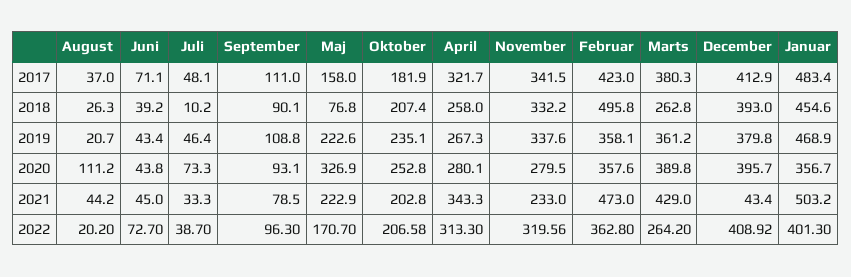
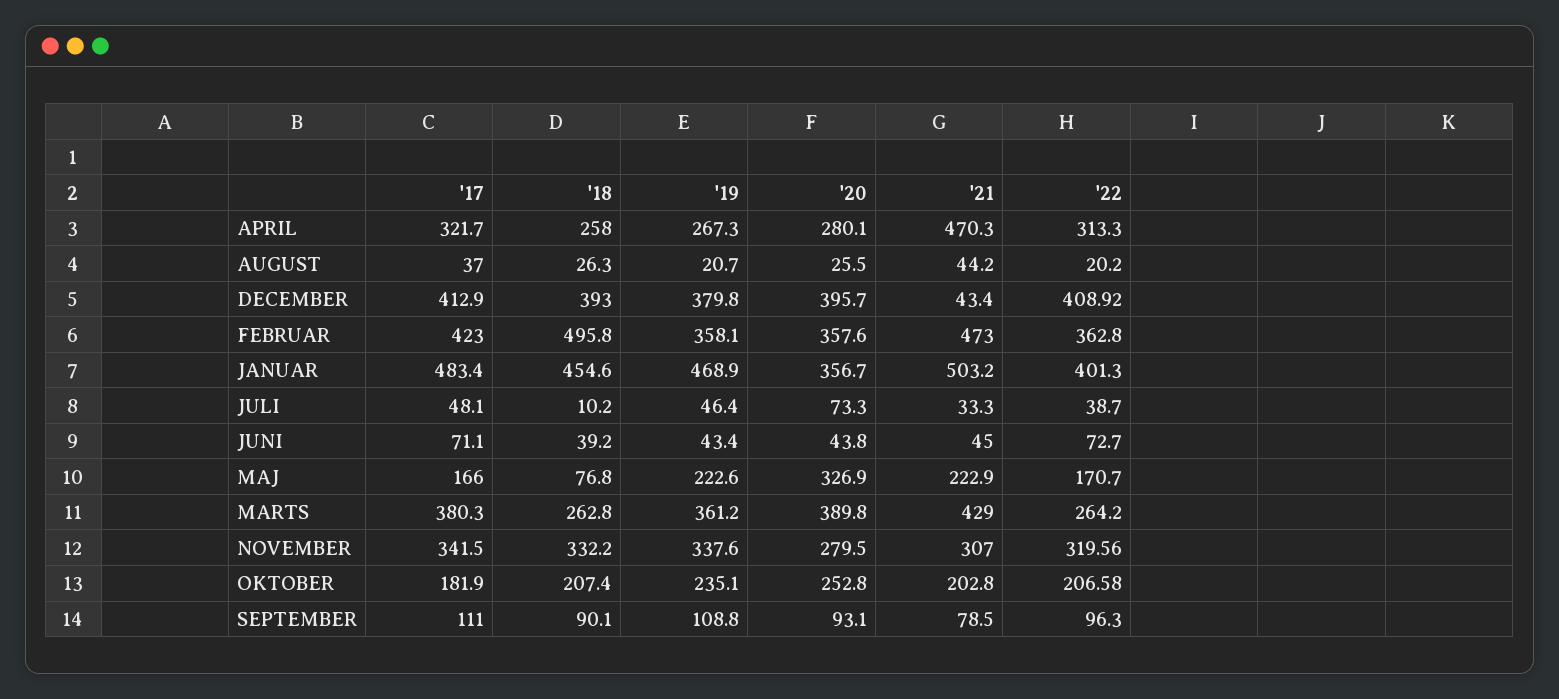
  {
    "August": {
      "2017": 37,
      "2018": 26.3,
      "2019": 20.7,
-     "2020": 111.2,
+     "2020": 25.5,
      "2021": 44.2,
      "2022": 20.2
    },
    "Juni": {
      "2017": 71.1,
      "2018": 39.2,
      "2019": 43.4,
      "2020": 43.8,
      "2021": 45,
      "2022": 72.7
    },
    "Juli": {
      "2017": 48.1,
      "2018": 10.2,
      "2019": 46.4,
      "2020": 73.3,
      "2021": 33.3,
      "2022": 38.7
    },
    "September": {
      "2017": 111,
      "2018": 90.1,
      "2019": 108.8,
      "2020": 93.1,
      "2021": 78.5,
      "2022": 96.3
    },
    "Maj": {
-     "2017": 158,
+     "2017": 166,
      "2018": 76.8,
      "2019": 222.6,
      "2020": 326.9,
      "2021": 222.9,
      "2022": 170.7
    },
    "Oktober": {
      "2017": 181.9,
      "2018": 207.4,
      "2019": 235.1,
      "2020": 252.8,
      "2021": 202.8,
      "2022": 206.58
    },
    "April": {
      "2017": 321.7,
      "2018": 258,
      "2019": 267.3,
      "2020": 280.1,
-     "2021": 343.3,
+     "2021": 470.3,
      "2022": 313.3
    },
    "November": {
      "2017": 341.5,
      "2018": 332.2,
      "2019": 337.6,
      "2020": 279.5,
-     "2021": 233,
+     "2021": 307,
      "2022": 319.56
    },
    "Februar": {
      "2017": 423,
      "2018": 495.8,
      "2019": 358.1,
      "2020": 357.6,
      "2021": 473,
      "2022": 362.8
    },
    "Marts": {
      "2017": 380.3,
      "2018": 262.8,
      "2019": 361.2,
      "2020": 389.8,
      "2021": 429,
      "2022": 264.2
    },
    "December": {
      "2017": 412.9,
      "2018": 393,
      "2019": 379.8,
      "2020": 395.7,
      "2021": 43.4,
      "2022": 408.92
    },
    "Januar": {
      "2017": 483.4,
      "2018": 454.6,
      "2019": 468.9,
      "2020": 356.7,
      "2021": 503.2,
      "2022": 401.3
    }
  }

